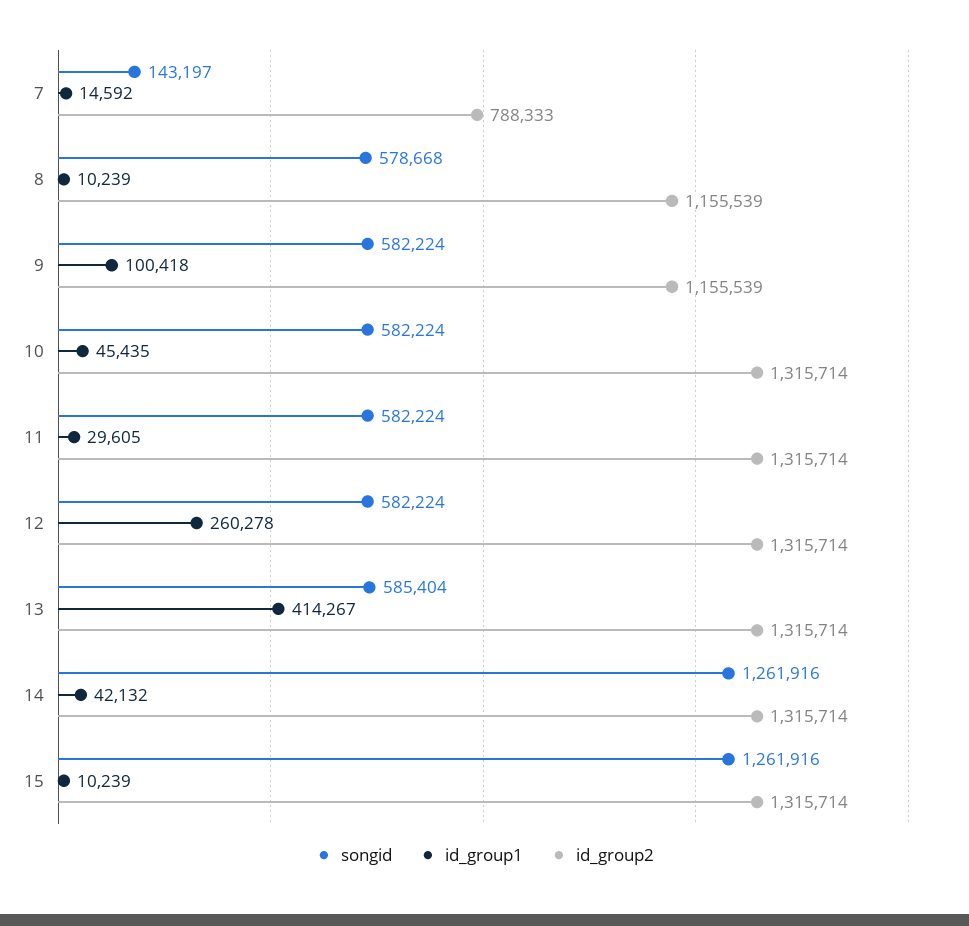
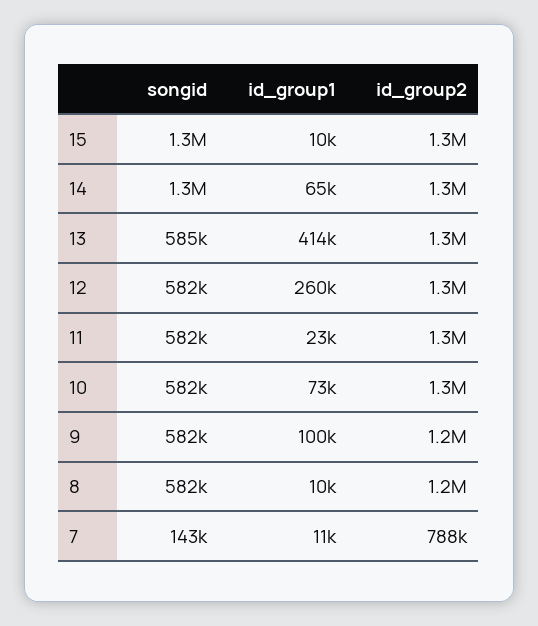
  {
    "songid": {
      "7": 143197,
-     "8": 578668,
+     "8": 582000,
      "9": 582224,
      "10": 582224,
      "11": 582224,
      "12": 582224,
      "13": 585404,
      "14": 1261916,
      "15": 1261916
    },
    "id_group1": {
-     "7": 14592,
+     "7": 11000,
      "8": 10239,
      "9": 100418,
-     "10": 45435,
+     "10": 73000,
-     "11": 29605,
+     "11": 23000,
      "12": 260278,
      "13": 414267,
-     "14": 42132,
+     "14": 65000,
      "15": 10239
    },
    "id_group2": {
      "7": 788333,
      "8": 1155539,
      "9": 1155539,
      "10": 1315714,
      "11": 1315714,
      "12": 1315714,
      "13": 1315714,
      "14": 1315714,
      "15": 1315714
    }
  }

